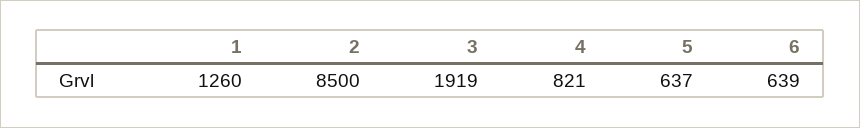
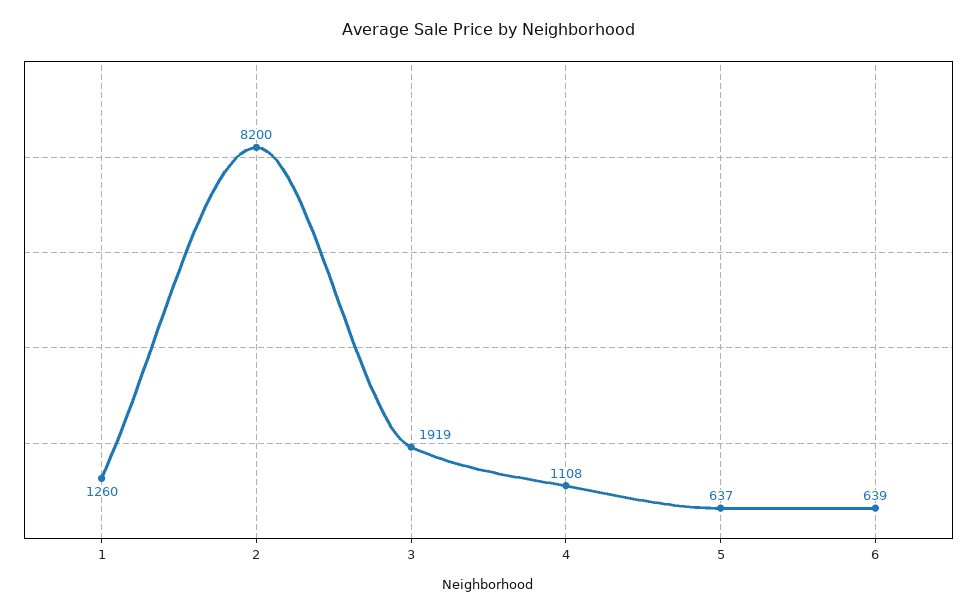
  {
    "1": 1260,
-   "2": 8500,
+   "2": 8200,
    "3": 1919,
-   "4": 821,
+   "4": 1108,
    "5": 637,
    "6": 639
  }

